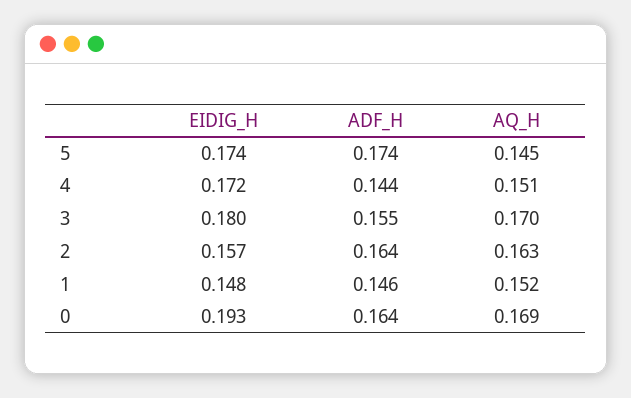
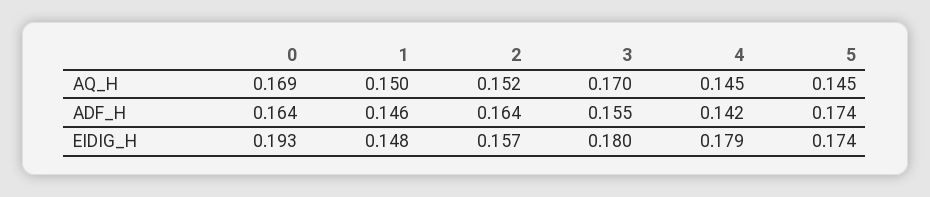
  {
    "EIDIG_H": {
      "5": 0.174,
-     "4": 0.172,
+     "4": 0.179,
      "3": 0.18,
      "2": 0.157,
      "1": 0.148,
      "0": 0.193
    },
    "ADF_H": {
      "5": 0.174,
-     "4": 0.144,
+     "4": 0.142,
      "3": 0.155,
      "2": 0.164,
      "1": 0.146,
      "0": 0.164
    },
    "AQ_H": {
      "5": 0.145,
-     "4": 0.151,
+     "4": 0.145,
      "3": 0.17,
-     "2": 0.163,
+     "2": 0.152,
-     "1": 0.152,
+     "1": 0.15,
      "0": 0.169
    }
  }

